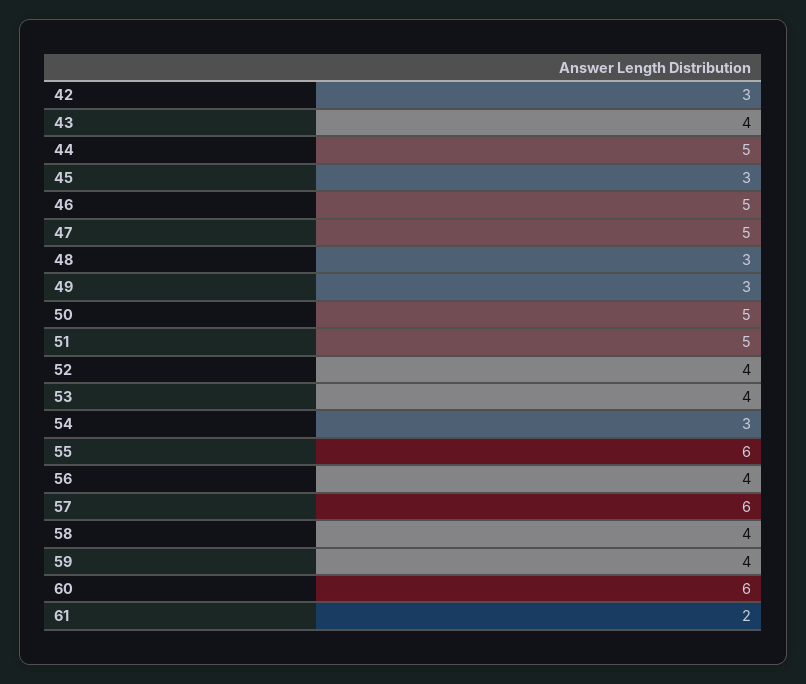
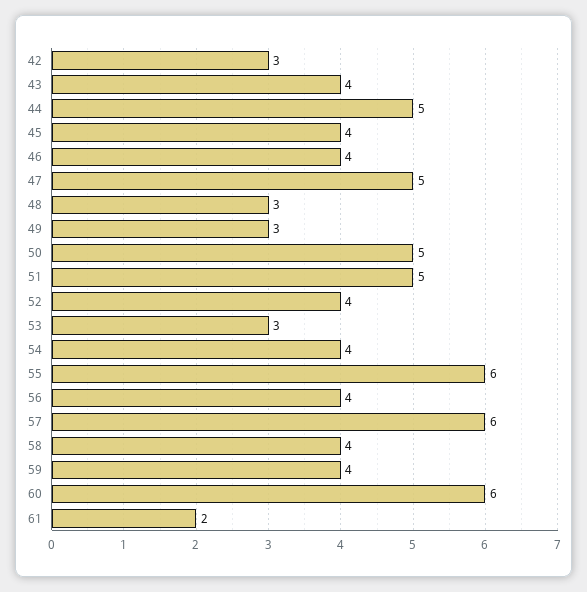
  {
    "42": 3,
    "43": 4,
    "44": 5,
-   "45": 3,
+   "45": 4,
-   "46": 5,
+   "46": 4,
    "47": 5,
    "48": 3,
    "49": 3,
    "50": 5,
    "51": 5,
    "52": 4,
-   "53": 4,
+   "53": 3,
-   "54": 3,
+   "54": 4,
    "55": 6,
    "56": 4,
    "57": 6,
    "58": 4,
    "59": 4,
    "60": 6,
    "61": 2
  }

